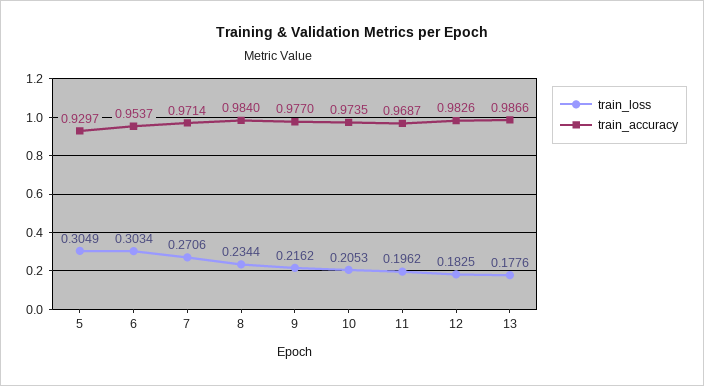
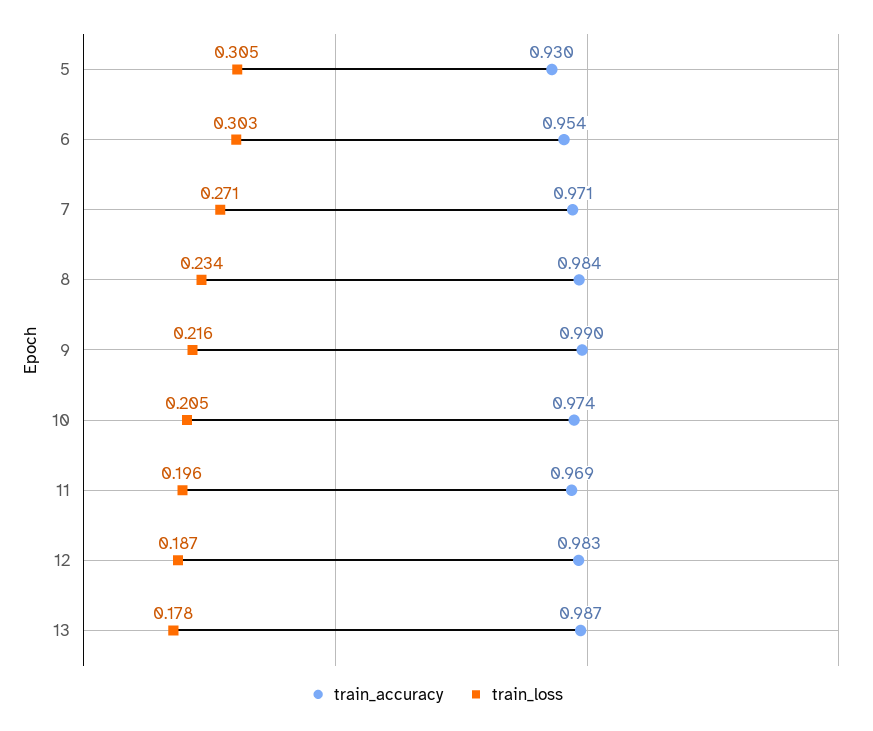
  {
    "train_loss": {
      "5": 0.3049,
      "6": 0.3034,
      "7": 0.2706,
      "8": 0.2344,
      "9": 0.2162,
      "10": 0.2053,
      "11": 0.1962,
-     "12": 0.1825,
+     "12": 0.187,
      "13": 0.1776
    },
    "train_accuracy": {
      "5": 0.9297,
      "6": 0.9537,
      "7": 0.9714,
      "8": 0.984,
-     "9": 0.977,
+     "9": 0.99,
      "10": 0.9735,
      "11": 0.9687,
      "12": 0.9826,
      "13": 0.9866
    }
  }

